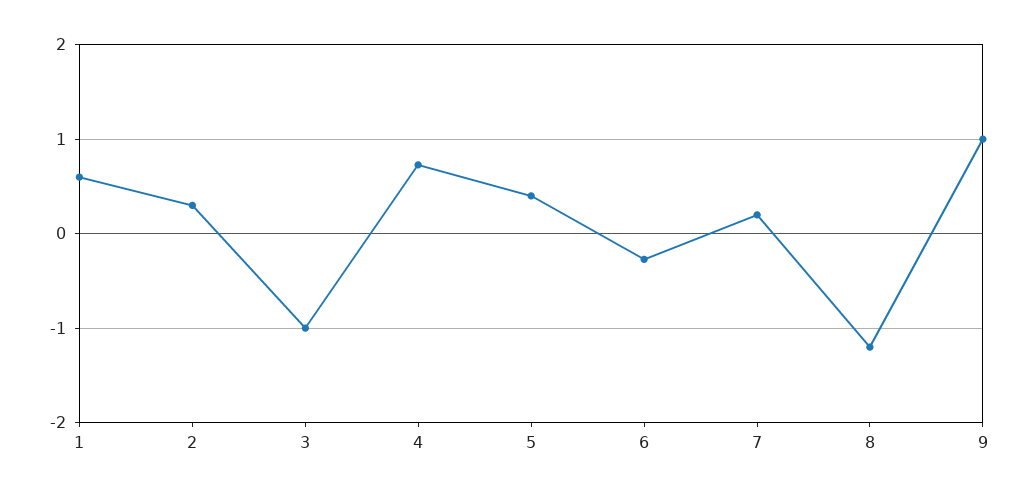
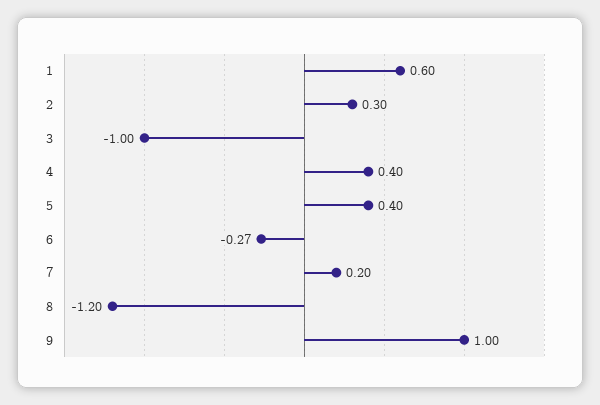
  {
    "1": 0.6,
    "2": 0.3,
    "3": -1,
-   "4": 0.7,
+   "4": 0.4,
    "5": 0.4,
    "6": -0.27,
    "7": 0.2,
    "8": -1.2,
    "9": 1
  }

